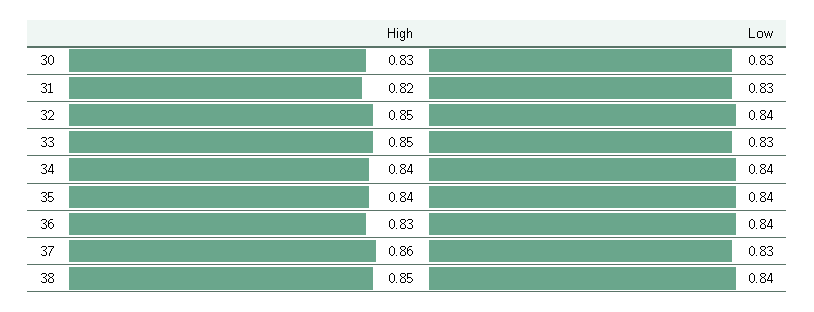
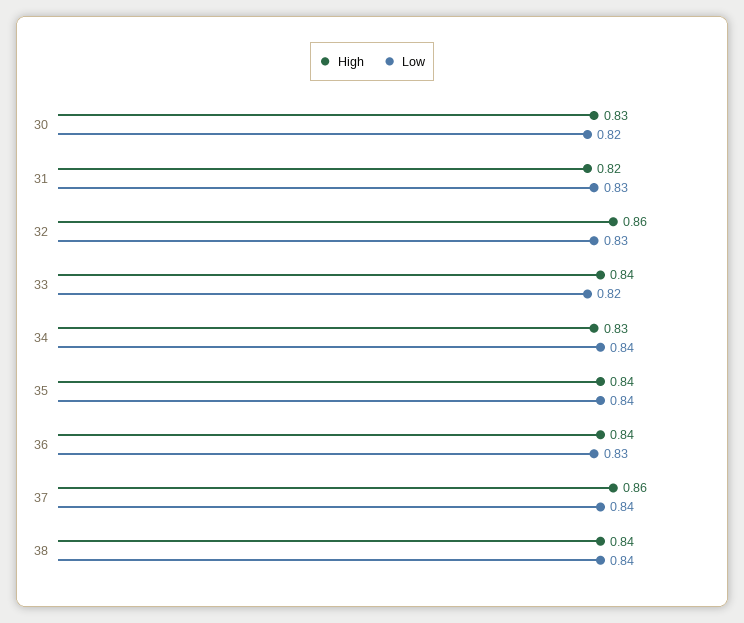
  {
    "High": {
      "30": 0.83,
      "31": 0.82,
-     "32": 0.85,
+     "32": 0.86,
-     "33": 0.85,
+     "33": 0.84,
-     "34": 0.84,
+     "34": 0.83,
      "35": 0.84,
-     "36": 0.83,
+     "36": 0.84,
      "37": 0.86,
-     "38": 0.85
+     "38": 0.84
    },
    "Low": {
-     "30": 0.83,
+     "30": 0.82,
      "31": 0.83,
-     "32": 0.84,
+     "32": 0.83,
-     "33": 0.83,
+     "33": 0.82,
      "34": 0.84,
      "35": 0.84,
-     "36": 0.84,
+     "36": 0.83,
-     "37": 0.83,
+     "37": 0.84,
      "38": 0.84
    }
  }

